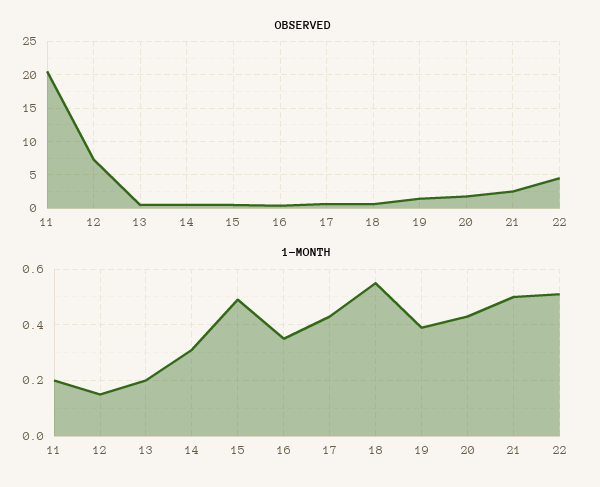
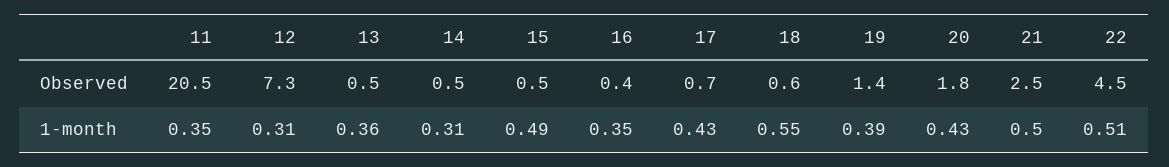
  {
    "OBSERVED": {
      "11": 20.5,
      "12": 7.3,
      "13": 0.5,
      "14": 0.5,
      "15": 0.5,
      "16": 0.4,
      "17": 0.7,
      "18": 0.6,
      "19": 1.4,
      "20": 1.8,
      "21": 2.5,
      "22": 4.5
    },
    "1-MONTH": {
-     "11": 0.2,
+     "11": 0.35,
-     "12": 0.15,
+     "12": 0.31,
-     "13": 0.2,
+     "13": 0.36,
      "14": 0.31,
      "15": 0.49,
      "16": 0.35,
      "17": 0.43,
      "18": 0.55,
      "19": 0.39,
      "20": 0.43,
      "21": 0.5,
      "22": 0.51
    }
  }

